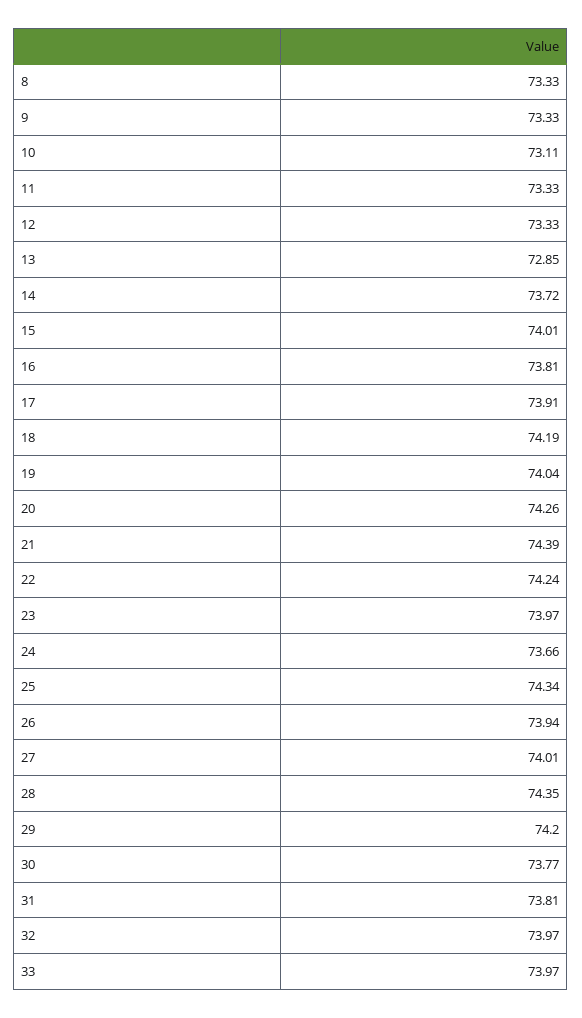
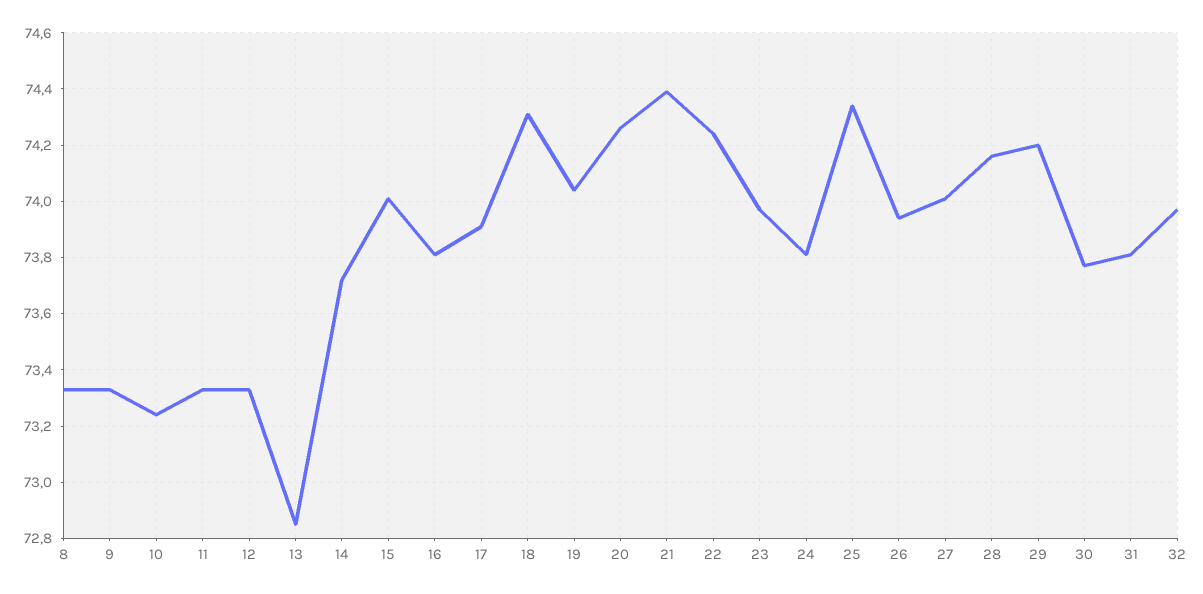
  {
    "8": 73.33,
    "9": 73.33,
-   "10": 73.11,
+   "10": 73.25,
    "11": 73.33,
    "12": 73.33,
    "13": 72.85,
    "14": 73.72,
    "15": 74.01,
    "16": 73.81,
    "17": 73.91,
-   "18": 74.19,
+   "18": 74.3,
    "19": 74.04,
    "20": 74.26,
    "21": 74.39,
    "22": 74.24,
    "23": 73.97,
-   "24": 73.66,
+   "24": 73.8,
    "25": 74.34,
    "26": 73.94,
    "27": 74.01,
-   "28": 74.35,
+   "28": 74.15,
    "29": 74.2,
    "30": 73.77,
    "31": 73.81,
-   "32": 73.97,
+   "32": 73.97
-   "33": 73.97
  }

